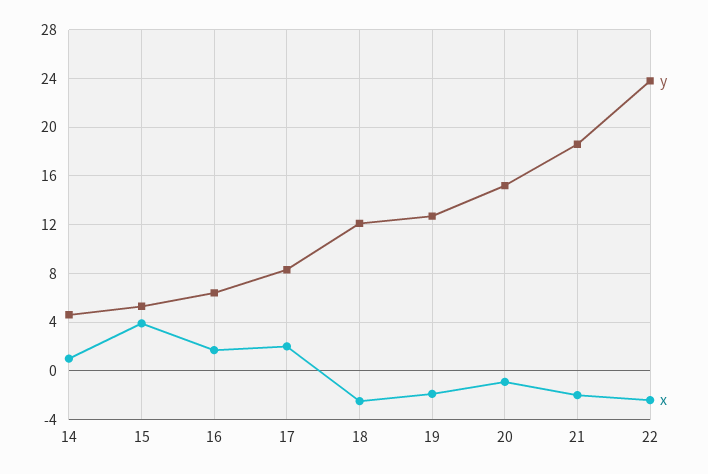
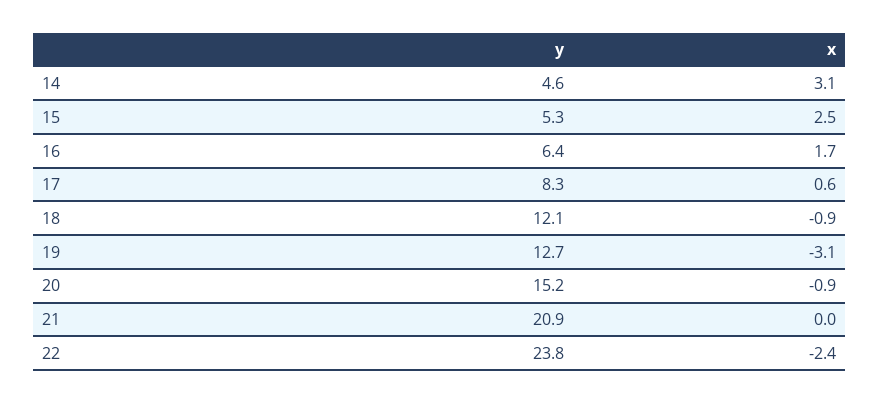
  {
    "y": {
      "14": 4.6,
      "15": 5.3,
      "16": 6.4,
      "17": 8.3,
      "18": 12.1,
      "19": 12.7,
      "20": 15.2,
-     "21": 18.5,
+     "21": 20.9,
      "22": 23.8
    },
    "x": {
-     "14": 1,
+     "14": 3.1,
-     "15": 4,
+     "15": 2.5,
      "16": 1.7,
-     "17": 2,
+     "17": 0.6,
-     "18": -2.5,
+     "18": -0.9,
-     "19": -2,
+     "19": -3.1,
      "20": -0.9,
-     "21": -2,
+     "21": 0,
      "22": -2.4
    }
  }

